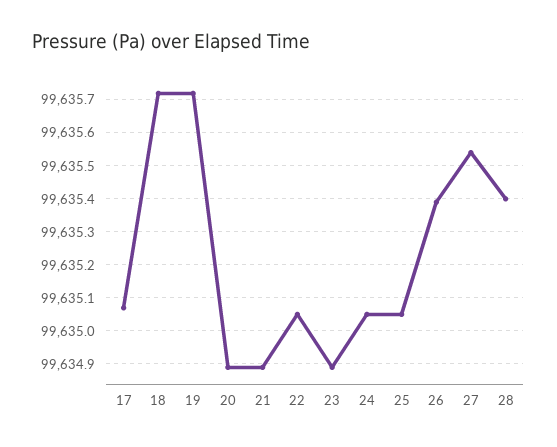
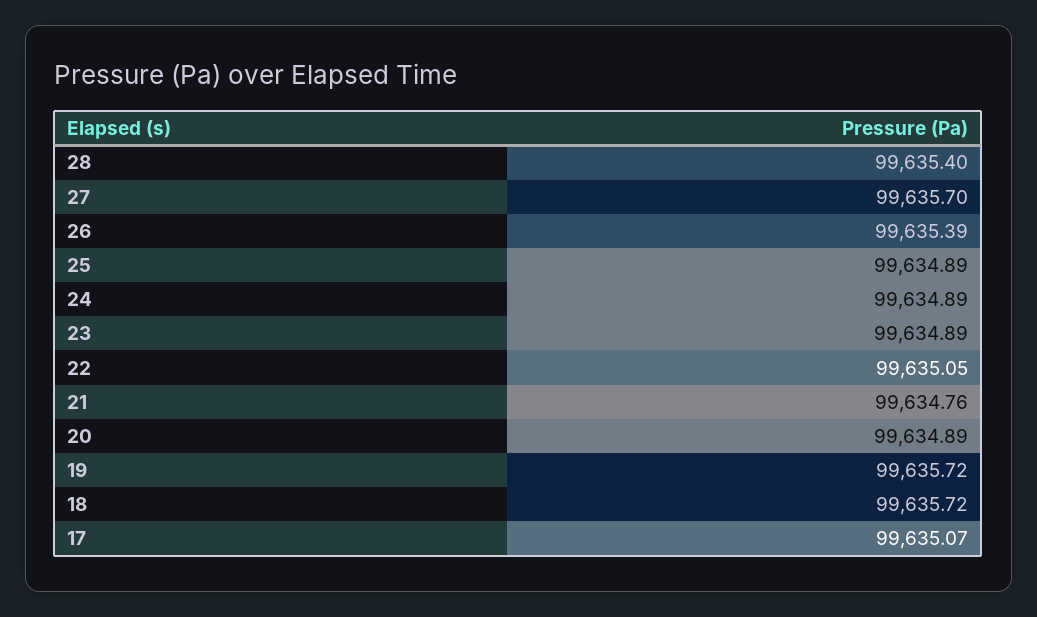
  {
    "17": 99635.07,
    "18": 99635.72,
    "19": 99635.72,
    "20": 99634.89,
-   "21": 99634.9,
+   "21": 99634.76,
    "22": 99635.05,
    "23": 99634.89,
-   "24": 99635.05,
+   "24": 99634.89,
-   "25": 99635.05,
+   "25": 99634.89,
    "26": 99635.39,
-   "27": 99635.55,
+   "27": 99635.7,
    "28": 99635.4
  }

